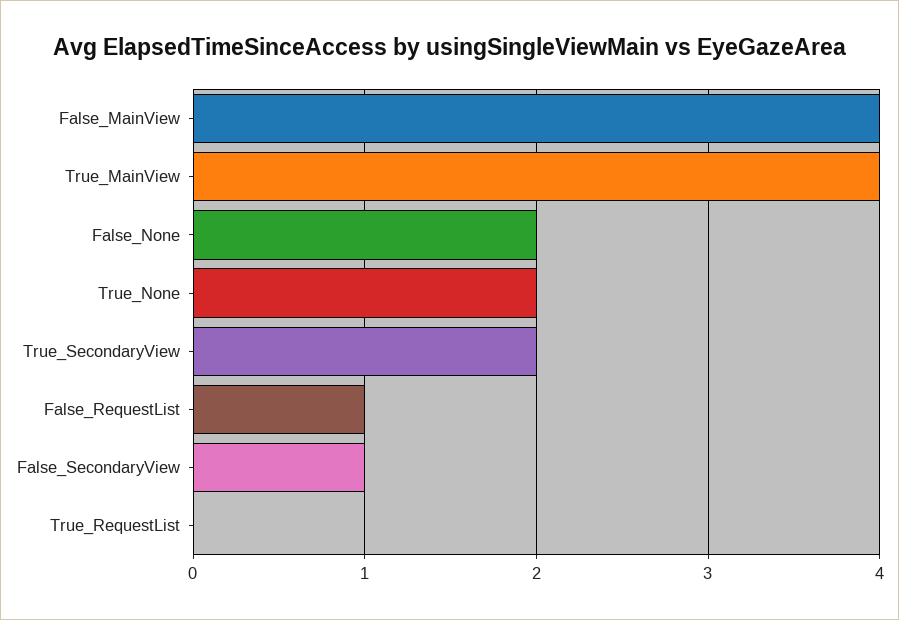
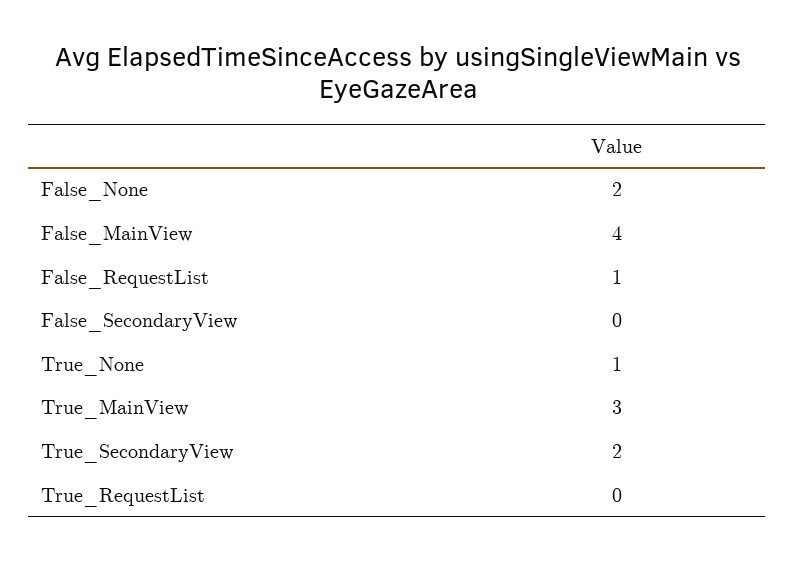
  {
    "False_MainView": 4,
-   "True_MainView": 4,
+   "True_MainView": 3,
    "False_None": 2,
-   "True_None": 2,
+   "True_None": 1,
    "True_SecondaryView": 2,
    "False_RequestList": 1,
-   "False_SecondaryView": 1,
+   "False_SecondaryView": 0,
    "True_RequestList": 0
  }

